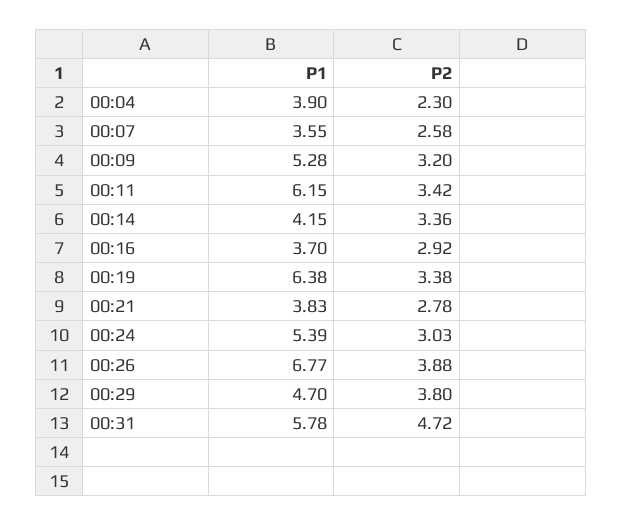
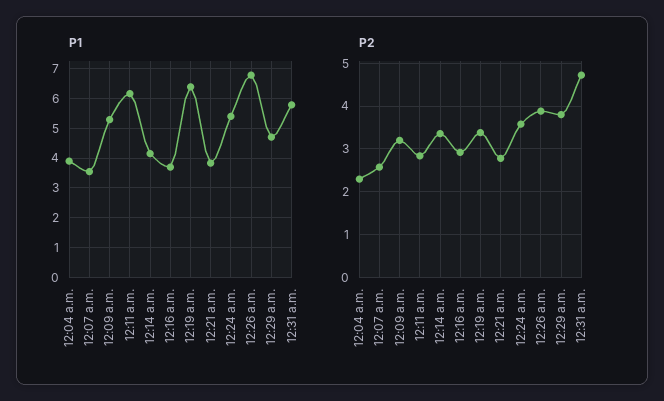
  {
    "P1": {
      "00:04": 3.9,
      "00:07": 3.55,
      "00:09": 5.28,
      "00:11": 6.15,
      "00:14": 4.15,
      "00:16": 3.7,
      "00:19": 6.38,
      "00:21": 3.83,
      "00:24": 5.39,
      "00:26": 6.77,
      "00:29": 4.7,
      "00:31": 5.78
    },
    "P2": {
      "00:04": 2.3,
      "00:07": 2.58,
      "00:09": 3.2,
-     "00:11": 3.42,
+     "00:11": 2.8,
      "00:14": 3.36,
      "00:16": 2.92,
      "00:19": 3.38,
      "00:21": 2.78,
-     "00:24": 3.03,
+     "00:24": 3.6,
      "00:26": 3.88,
      "00:29": 3.8,
      "00:31": 4.72
    }
  }

